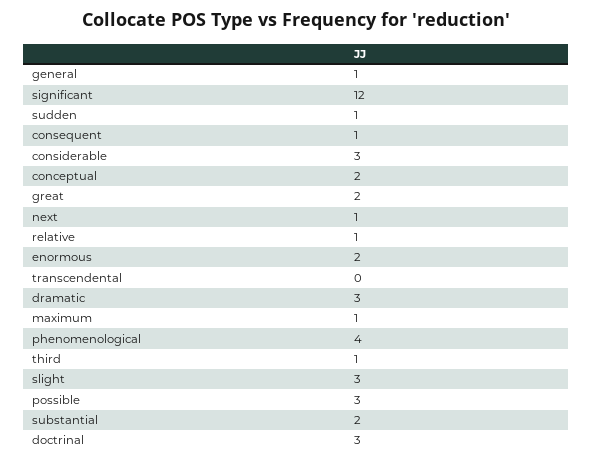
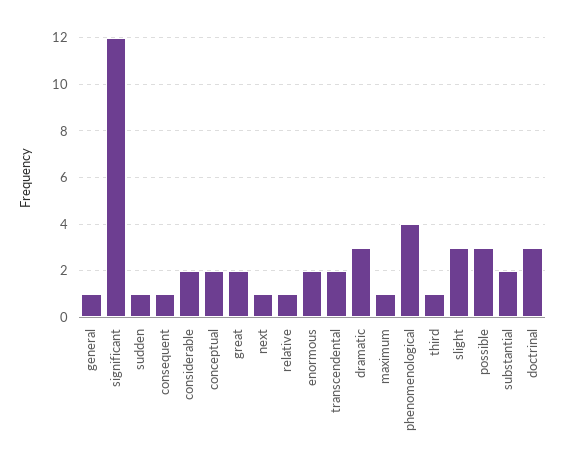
  {
    "general": 1,
    "significant": 12,
    "sudden": 1,
    "consequent": 1,
-   "considerable": 3,
+   "considerable": 2,
    "conceptual": 2,
    "great": 2,
    "next": 1,
    "relative": 1,
    "enormous": 2,
-   "transcendental": 0,
+   "transcendental": 2,
    "dramatic": 3,
    "maximum": 1,
    "phenomenological": 4,
    "third": 1,
    "slight": 3,
    "possible": 3,
    "substantial": 2,
    "doctrinal": 3
  }

